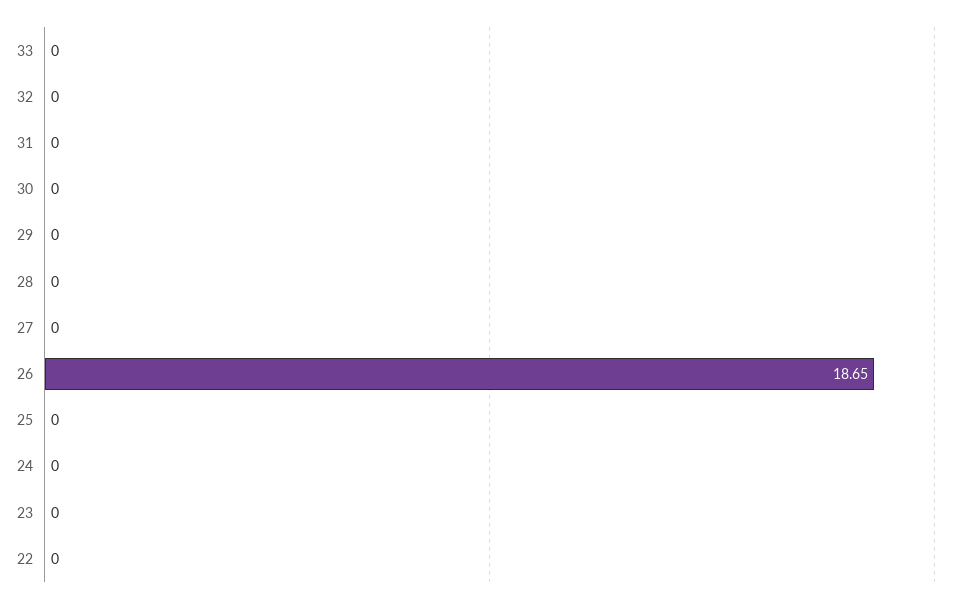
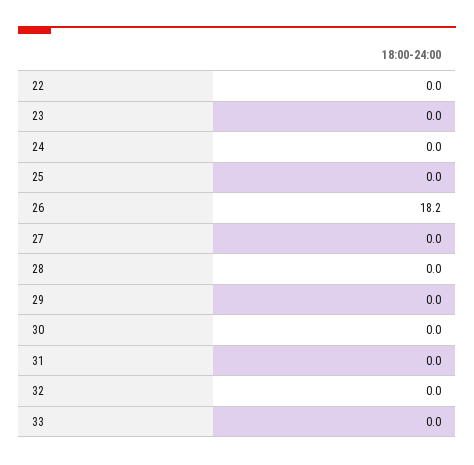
  {
    "33": 0,
    "32": 0,
    "31": 0,
    "30": 0,
    "29": 0,
    "28": 0,
    "27": 0,
-   "26": 18.65,
+   "26": 18.2,
    "25": 0,
    "24": 0,
    "23": 0,
    "22": 0
  }

